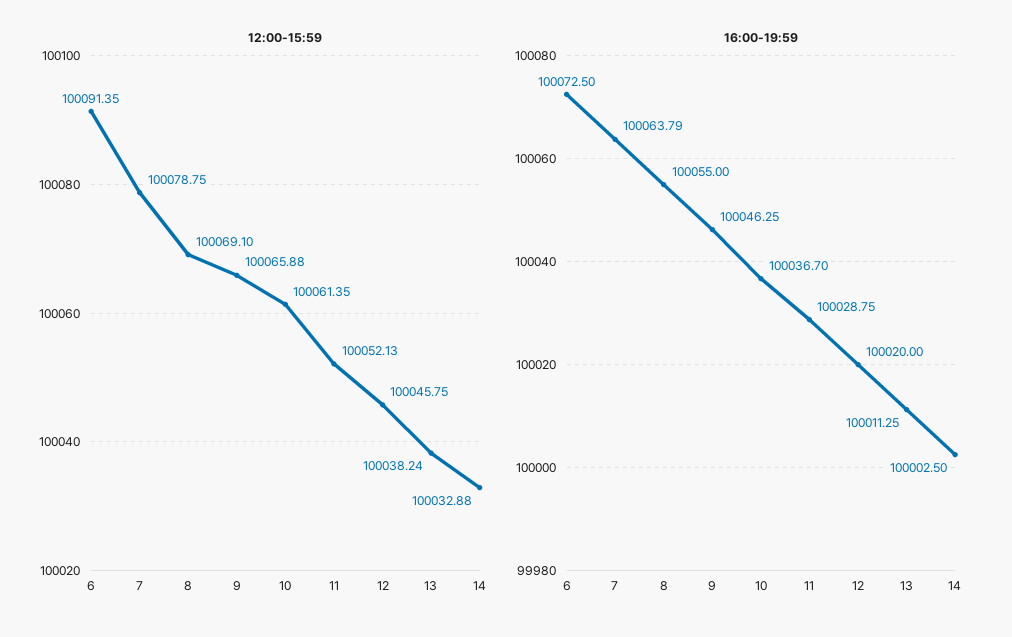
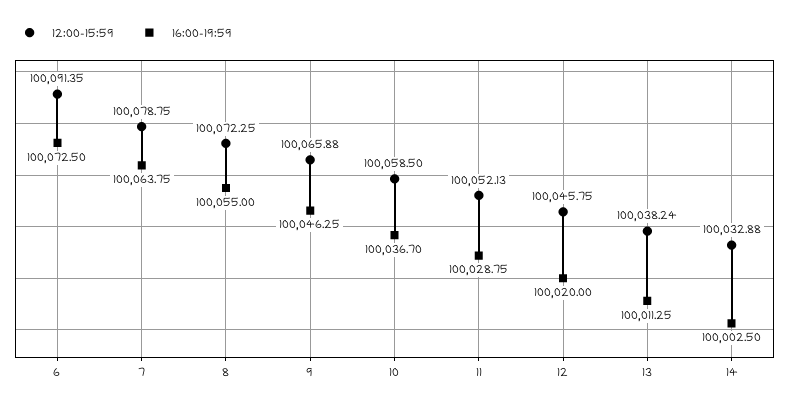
  {
    "12:00-15:59": {
      "6": 100091.35,
      "7": 100078.75,
-     "8": 100069.1,
+     "8": 100072.25,
      "9": 100065.88,
-     "10": 100061.35,
+     "10": 100058.5,
      "11": 100052.13,
      "12": 100045.75,
      "13": 100038.24,
      "14": 100032.88
    },
    "16:00-19:59": {
      "6": 100072.5,
-     "7": 100063.79,
+     "7": 100063.75,
      "8": 100055,
      "9": 100046.25,
      "10": 100036.7,
      "11": 100028.75,
      "12": 100020,
      "13": 100011.25,
      "14": 100002.5
    }
  }

